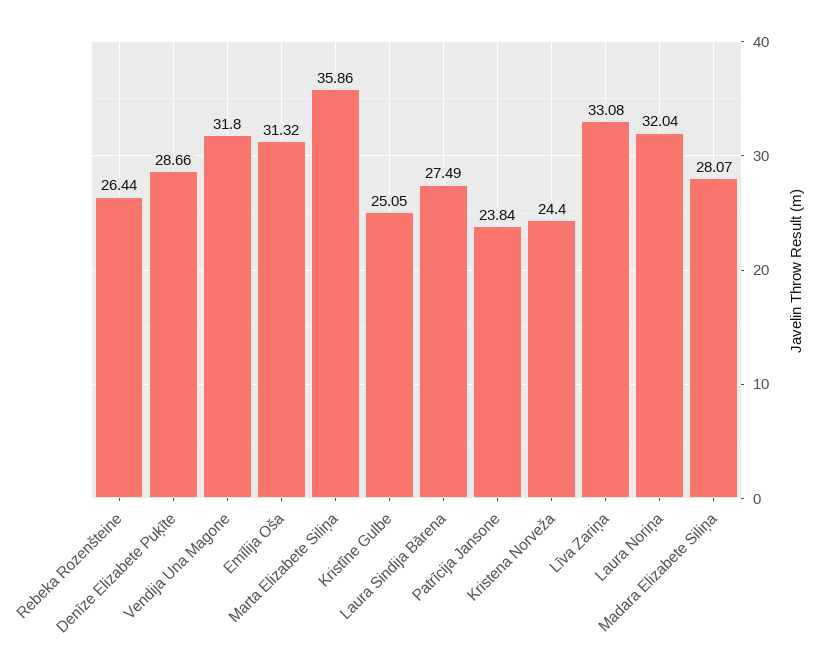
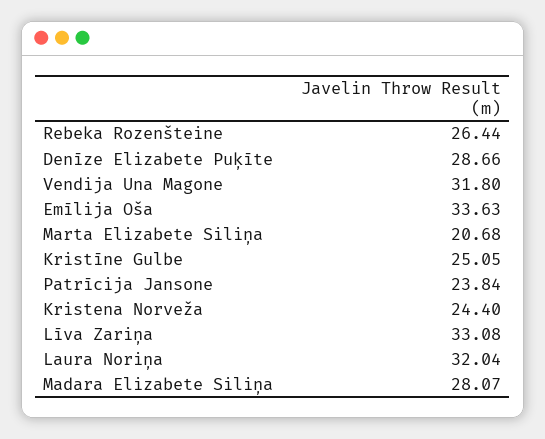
  {
    "Rebeka Rozenšteine": 26.44,
    "Denīze Elizabete Puķīte": 28.66,
    "Vendija Una Magone": 31.8,
-   "Emīlija Oša": 31.32,
+   "Emīlija Oša": 33.63,
-   "Marta Elizabete Siliņa": 35.86,
+   "Marta Elizabete Siliņa": 20.68,
    "Kristīne Gulbe": 25.05,
-   "Laura Sindija Bārena": 27.49,
    "Patrīcija Jansone": 23.84,
    "Kristena Norveža": 24.4,
    "Līva Zariņa": 33.08,
    "Laura Noriņa": 32.04,
    "Madara Elizabete Siliņa": 28.07
  }

